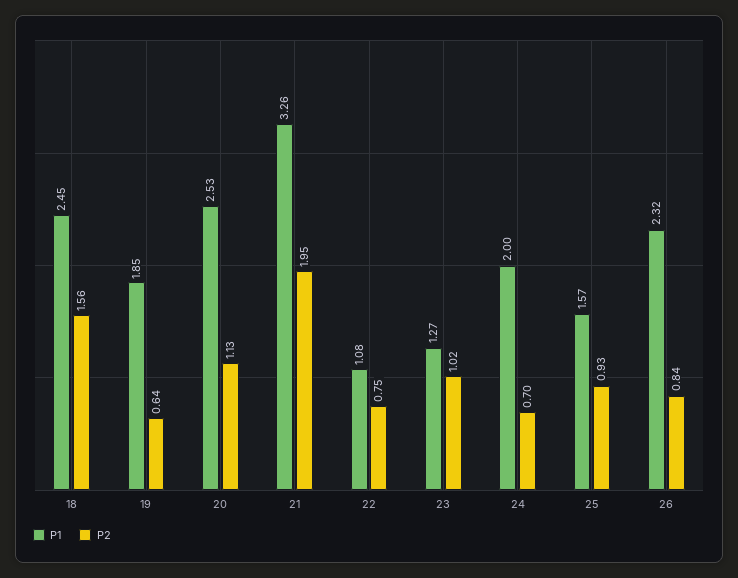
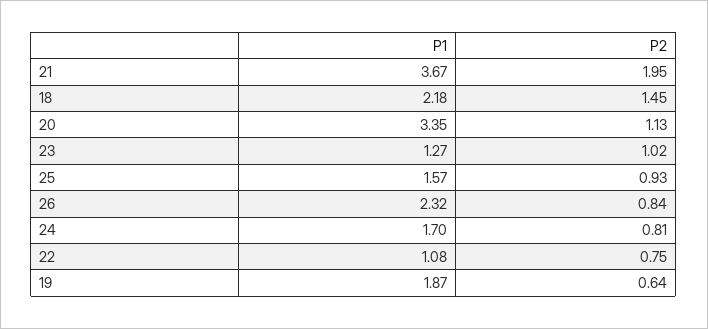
  {
    "P1": {
-     "18": 2.45,
+     "18": 2.18,
-     "19": 1.85,
+     "19": 1.87,
-     "20": 2.53,
+     "20": 3.35,
-     "21": 3.26,
+     "21": 3.67,
      "22": 1.08,
      "23": 1.27,
-     "24": 2,
+     "24": 1.7,
      "25": 1.57,
      "26": 2.32
    },
    "P2": {
-     "18": 1.56,
+     "18": 1.45,
      "19": 0.64,
      "20": 1.13,
      "21": 1.95,
      "22": 0.75,
      "23": 1.02,
-     "24": 0.7,
+     "24": 0.81,
      "25": 0.93,
      "26": 0.84
    }
  }

